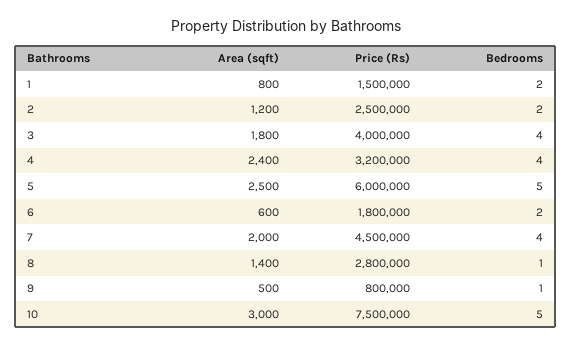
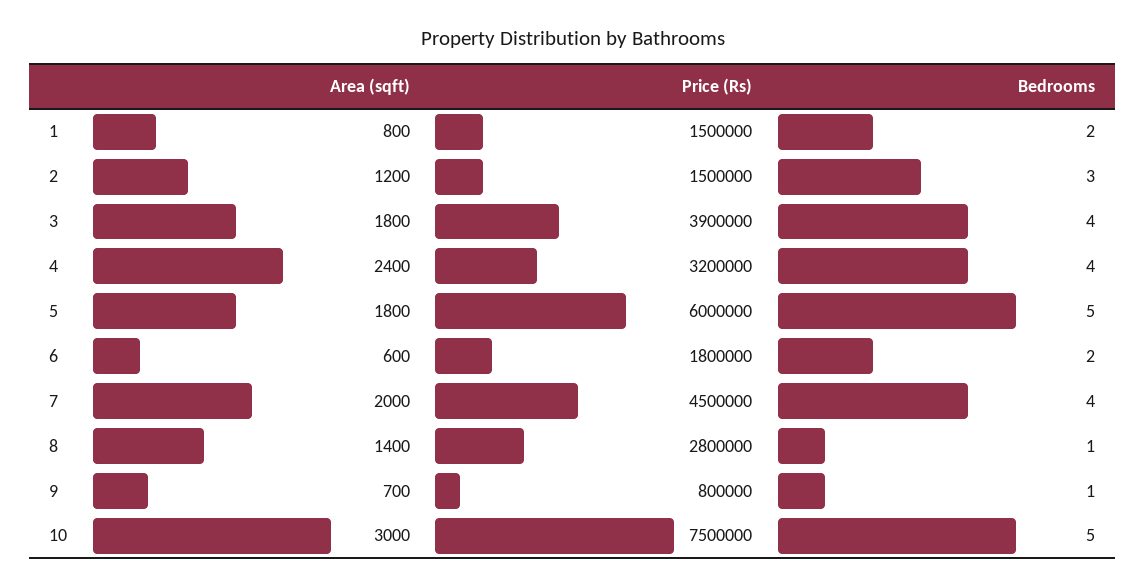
  {
    "Area (sqft)": {
      "1": 800,
      "2": 1200,
      "3": 1800,
      "4": 2400,
-     "5": 2500,
+     "5": 1800,
      "6": 600,
      "7": 2000,
      "8": 1400,
-     "9": 500,
+     "9": 700,
      "10": 3000
    },
    "Price (Rs)": {
      "1": 1500000,
-     "2": 2500000,
+     "2": 1500000,
-     "3": 4000000,
+     "3": 3900000,
      "4": 3200000,
      "5": 6000000,
      "6": 1800000,
      "7": 4500000,
      "8": 2800000,
      "9": 800000,
      "10": 7500000
    },
    "Bedrooms": {
      "1": 2,
-     "2": 2,
+     "2": 3,
      "3": 4,
      "4": 4,
      "5": 5,
      "6": 2,
      "7": 4,
      "8": 1,
      "9": 1,
      "10": 5
    }
  }

